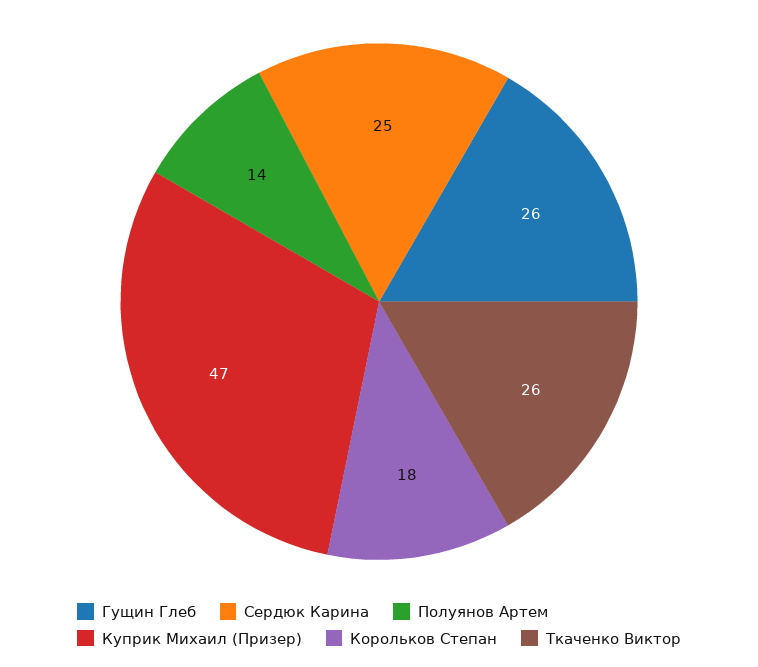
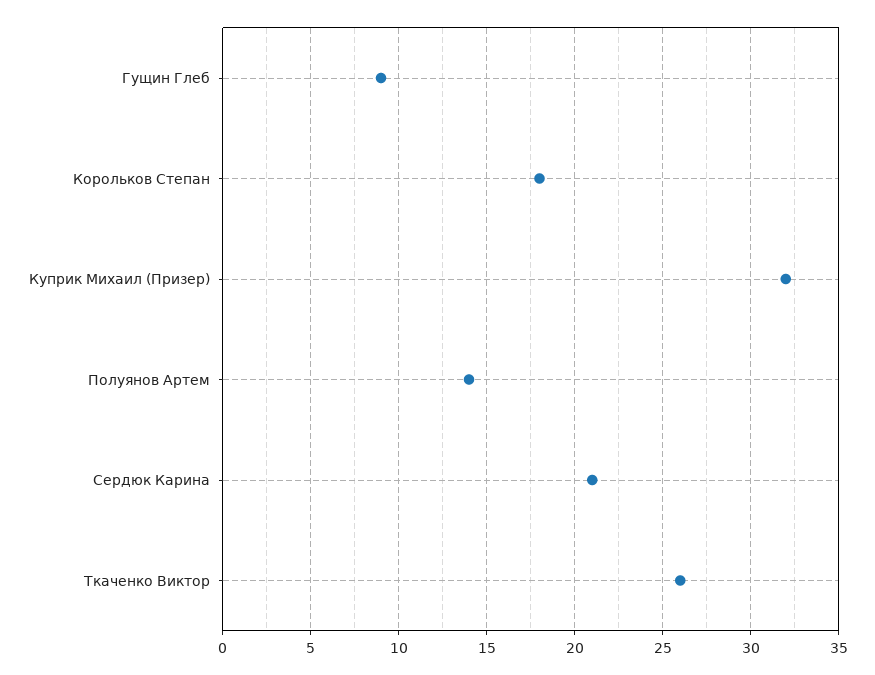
  {
-   "Гущин Глеб": 26,
+   "Гущин Глеб": 9,
-   "Сердюк Карина": 25,
+   "Сердюк Карина": 21,
    "Полуянов Артем": 14,
-   "Куприк Михаил (Призер)": 47,
+   "Куприк Михаил (Призер)": 32,
    "Корольков Степан": 18,
    "Ткаченко Виктор": 26
  }

